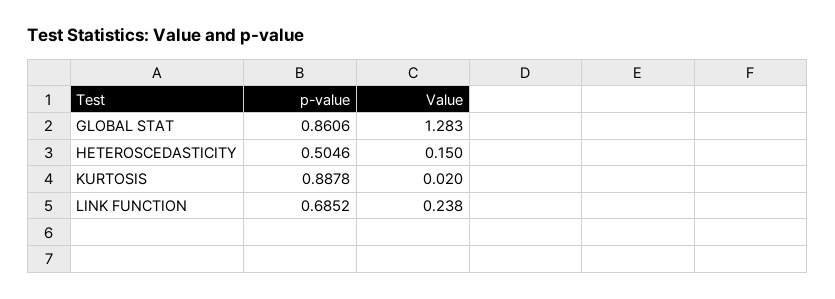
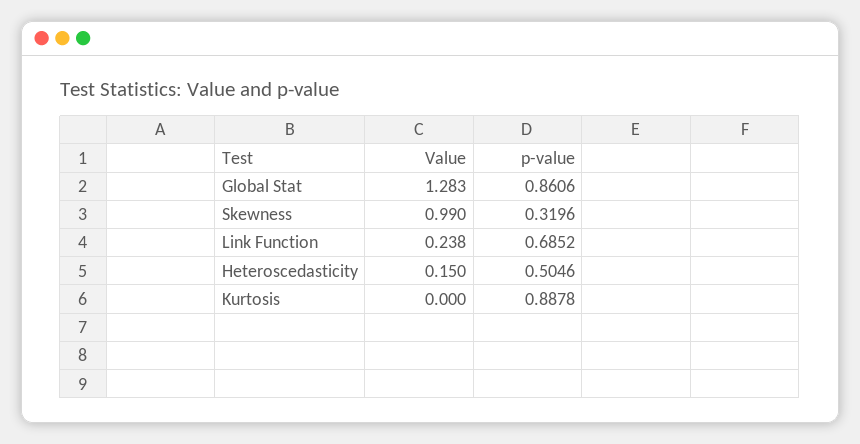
  {
    "p-value": {
      "GLOBAL STAT": 0.8606,
      "HETEROSCEDASTICITY": 0.5046,
      "KURTOSIS": 0.8878,
-     "LINK FUNCTION": 0.6852
+     "LINK FUNCTION": 0.6852,
+     "Skewness": 0.3196
    },
    "Value": {
      "GLOBAL STAT": 1.283,
      "HETEROSCEDASTICITY": 0.15,
-     "KURTOSIS": 0.02,
+     "KURTOSIS": 0,
-     "LINK FUNCTION": 0.238
+     "LINK FUNCTION": 0.238,
+     "Skewness": 0.99
    }
  }

